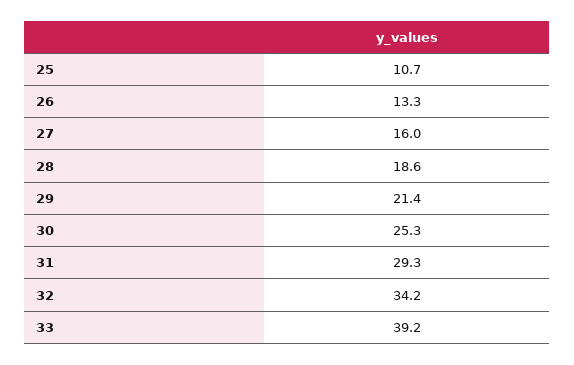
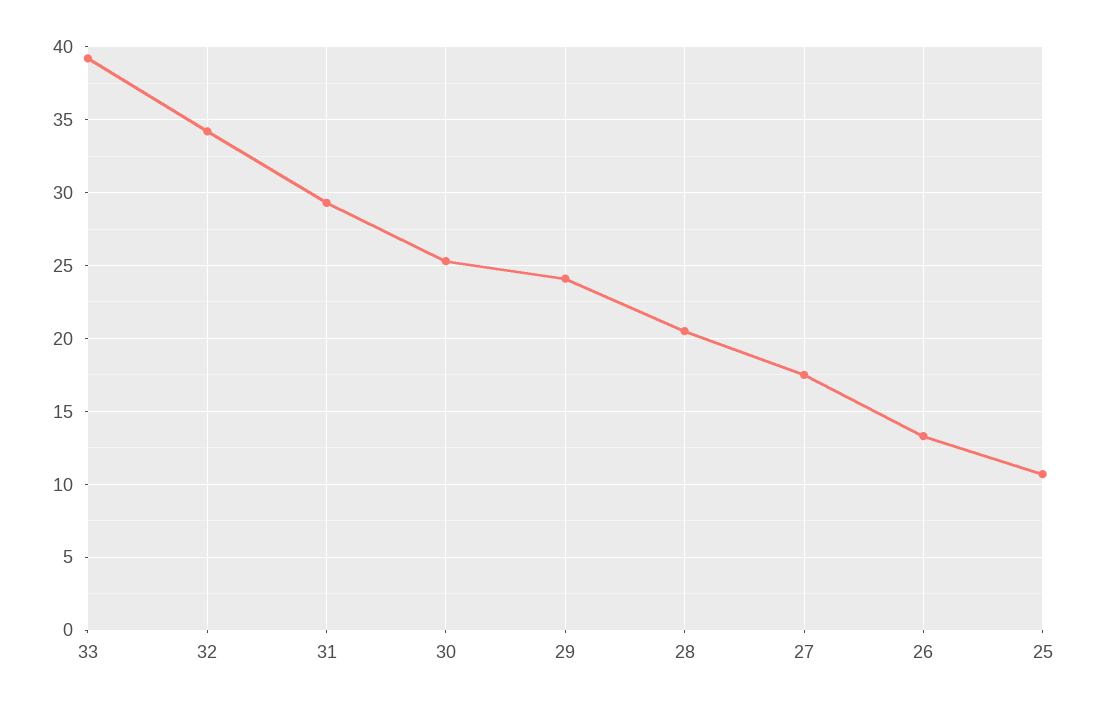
  {
    "25": 10.7,
    "26": 13.3,
-   "27": 16,
+   "27": 17.5,
-   "28": 18.6,
+   "28": 20.5,
-   "29": 21.4,
+   "29": 24,
    "30": 25.3,
    "31": 29.3,
    "32": 34.2,
    "33": 39.2
  }

